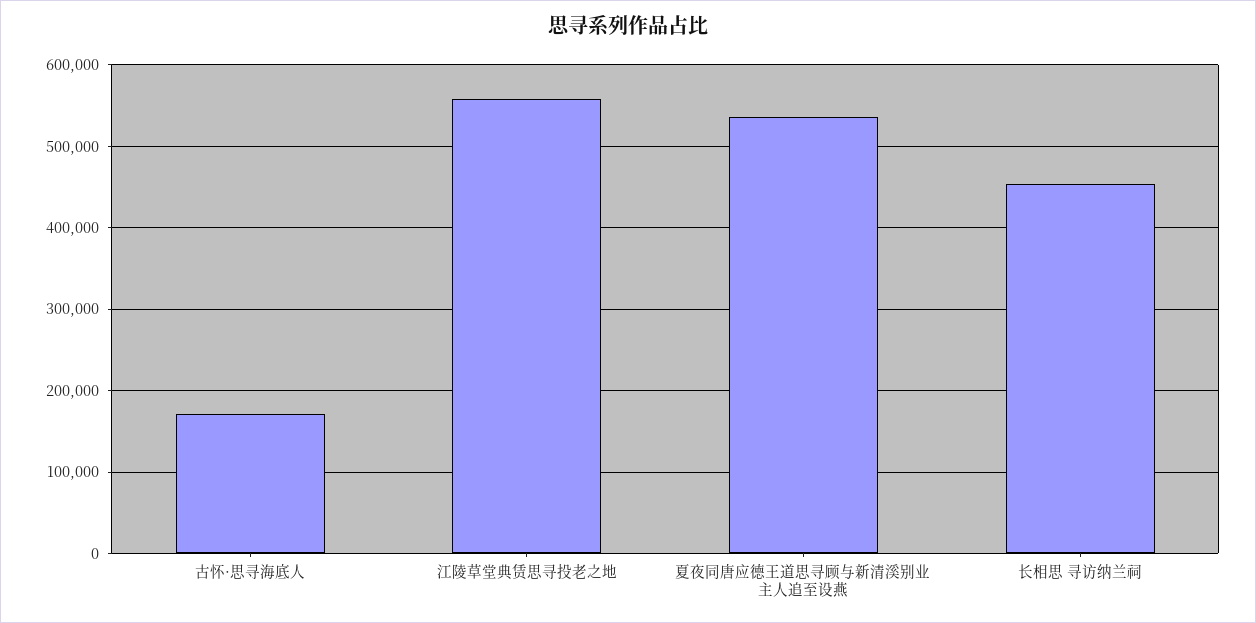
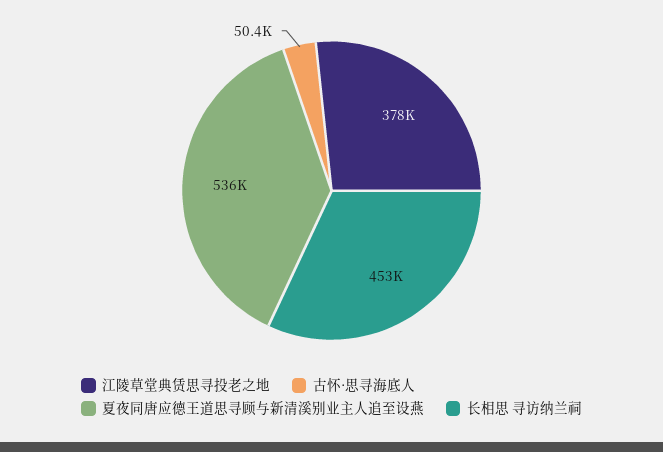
  {
-   "古怀·思寻海底人": 170000,
+   "古怀·思寻海底人": 50400,
-   "江陵草堂典赁思寻投老之地": 560000,
+   "江陵草堂典赁思寻投老之地": 378000,
    "夏夜同唐应德王道思寻顾与新清溪别业主人追至设燕": 536000,
    "长相思 寻访纳兰祠": 453000
  }

